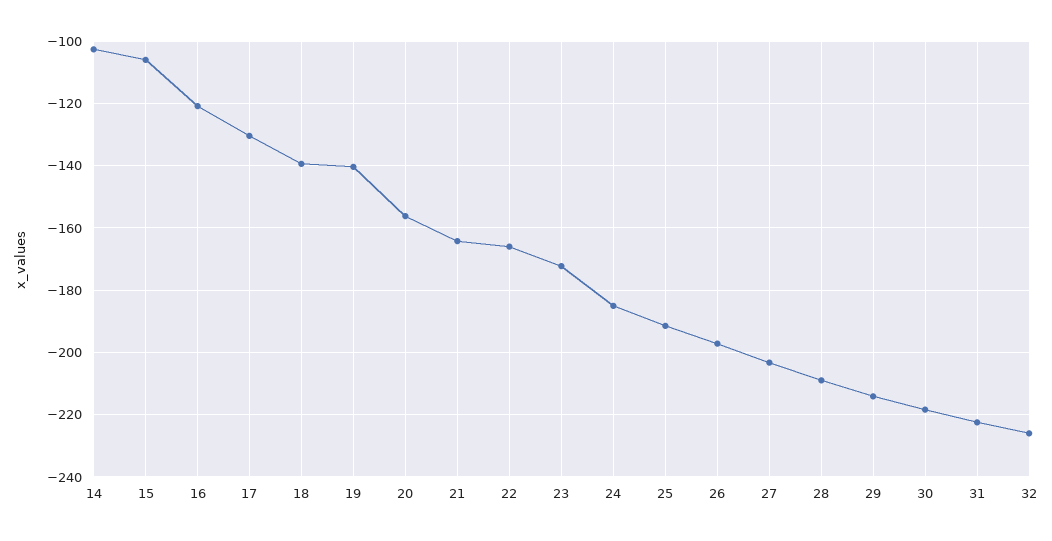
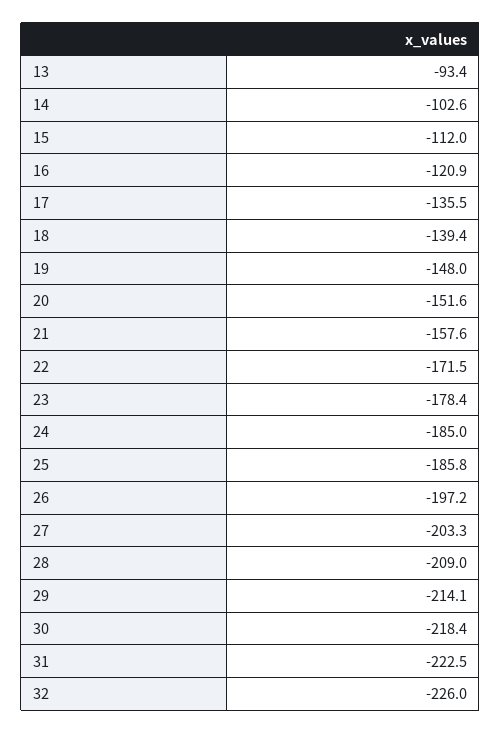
  {
    "14": -102.6,
-   "15": -106,
+   "15": -112,
    "16": -120.9,
-   "17": -130,
+   "17": -135.5,
    "18": -139.4,
-   "19": -140,
+   "19": -148,
-   "20": -156,
+   "20": -151.6,
-   "21": -164,
+   "21": -157.6,
-   "22": -166,
+   "22": -171.5,
-   "23": -172,
+   "23": -178.4,
    "24": -185,
-   "25": -192,
+   "25": -185.8,
    "26": -197.2,
    "27": -203.3,
    "28": -209,
    "29": -214.1,
    "30": -218.4,
    "31": -222.5,
-   "32": -226
+   "32": -226,
+   "13": -93.4
  }

